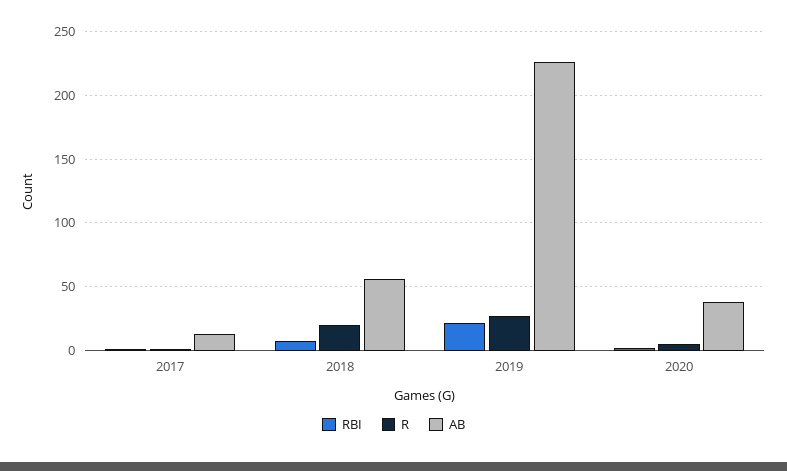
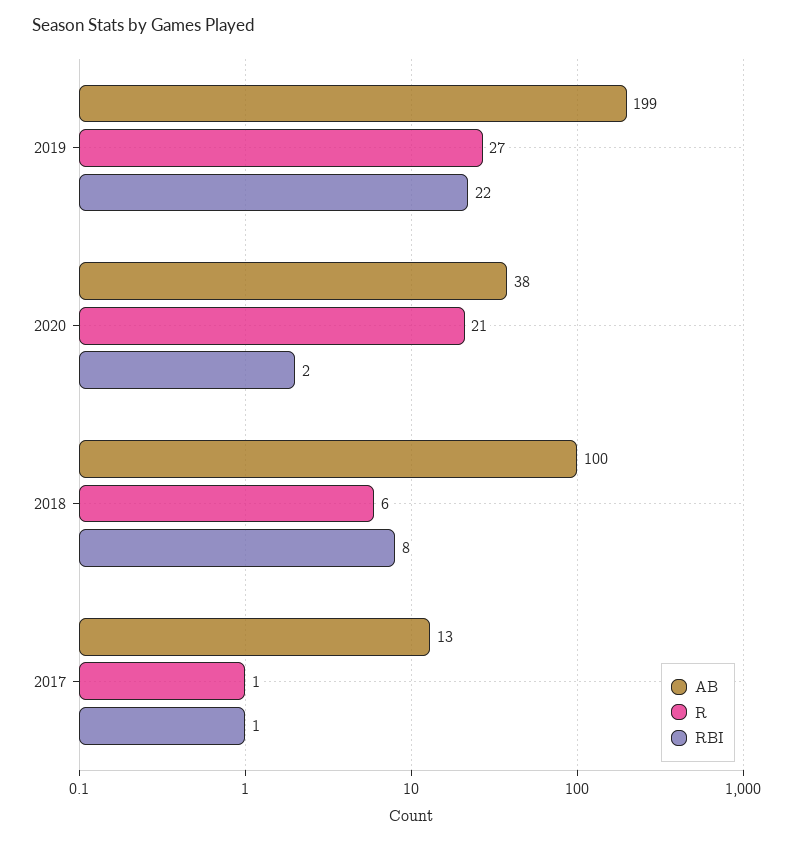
  {
    "RBI": {
      "2017": 1,
      "2018": 8,
      "2019": 22,
      "2020": 2
    },
    "R": {
      "2017": 1,
-     "2018": 20,
+     "2018": 6,
      "2019": 27,
-     "2020": 5
+     "2020": 21
    },
    "AB": {
      "2017": 13,
-     "2018": 55,
+     "2018": 100,
-     "2019": 225,
+     "2019": 199,
      "2020": 38
    }
  }

